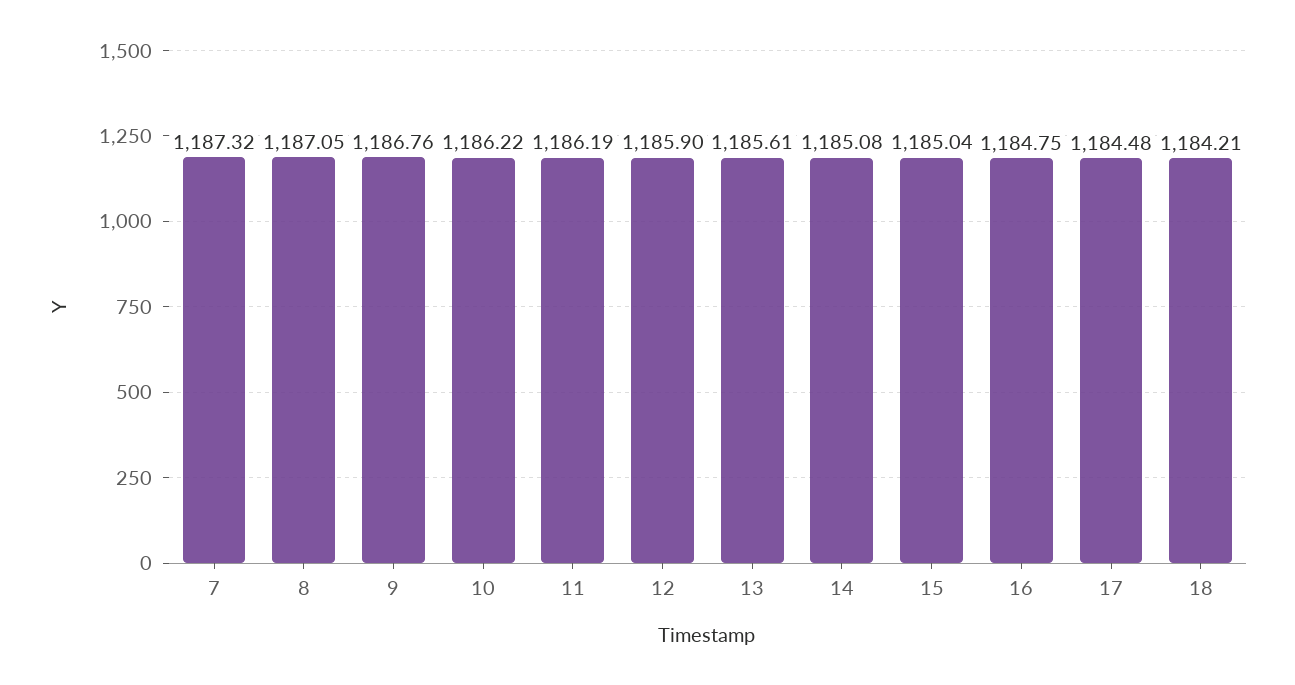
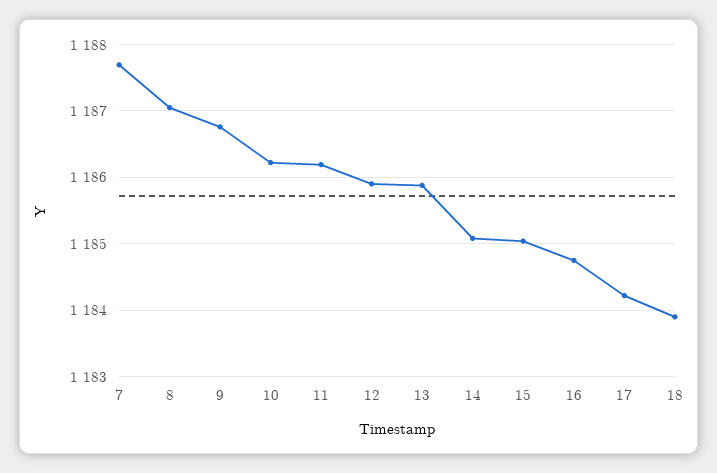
  {
-   "7": 1187.32,
+   "7": 1187.7,
    "8": 1187.05,
    "9": 1186.76,
    "10": 1186.22,
    "11": 1186.19,
    "12": 1185.9,
-   "13": 1185.61,
+   "13": 1185.9,
    "14": 1185.08,
    "15": 1185.04,
    "16": 1184.75,
-   "17": 1184.48,
+   "17": 1184.2,
-   "18": 1184.21
+   "18": 1183.9
  }

